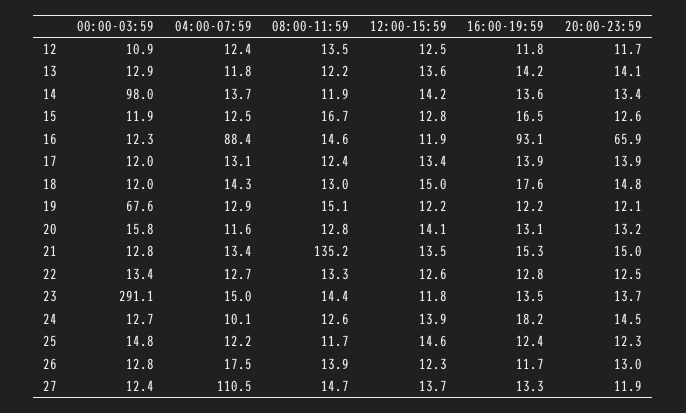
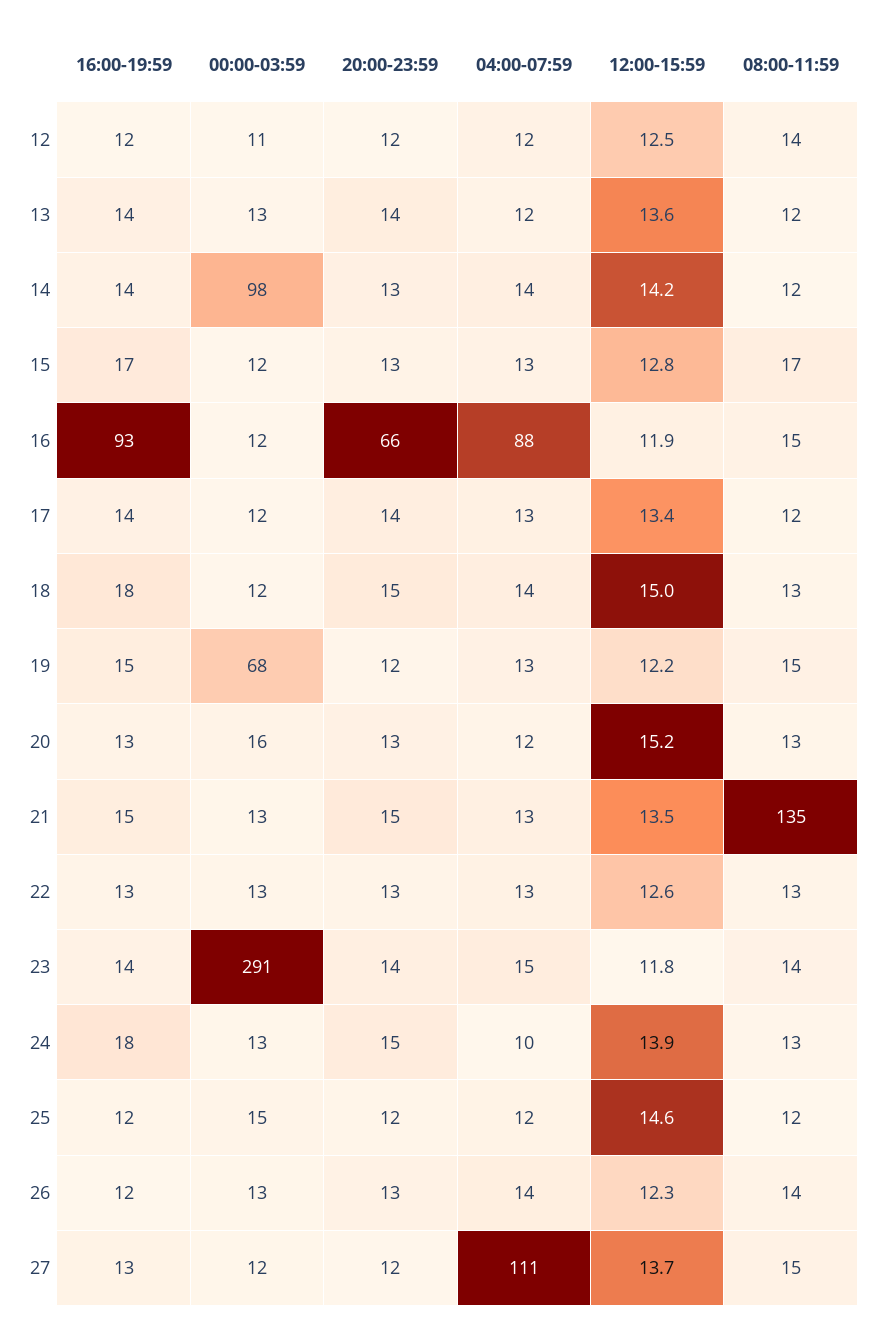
  {
    "00:00-03:59": {
      "12": 10.9,
      "13": 12.9,
      "14": 98,
      "15": 11.9,
      "16": 12.3,
      "17": 12,
      "18": 12,
      "19": 67.6,
      "20": 15.8,
      "21": 12.8,
      "22": 13.4,
      "23": 291.1,
      "24": 12.7,
      "25": 14.8,
      "26": 12.8,
      "27": 12.4
    },
    "04:00-07:59": {
      "12": 12.4,
      "13": 11.8,
      "14": 13.7,
      "15": 12.5,
      "16": 88.4,
      "17": 13.1,
      "18": 14.3,
      "19": 12.9,
      "20": 11.6,
      "21": 13.4,
      "22": 12.7,
      "23": 15,
      "24": 10.1,
      "25": 12.2,
-     "26": 17.5,
+     "26": 14,
      "27": 110.5
    },
    "08:00-11:59": {
      "12": 13.5,
      "13": 12.2,
      "14": 11.9,
      "15": 16.7,
      "16": 14.6,
      "17": 12.4,
      "18": 13,
      "19": 15.1,
      "20": 12.8,
      "21": 135.2,
      "22": 13.3,
      "23": 14.4,
      "24": 12.6,
      "25": 11.7,
      "26": 13.9,
      "27": 14.7
    },
    "12:00-15:59": {
      "12": 12.5,
      "13": 13.6,
      "14": 14.2,
      "15": 12.8,
      "16": 11.9,
      "17": 13.4,
      "18": 15,
      "19": 12.2,
-     "20": 14.1,
+     "20": 15.2,
      "21": 13.5,
      "22": 12.6,
      "23": 11.8,
      "24": 13.9,
      "25": 14.6,
      "26": 12.3,
      "27": 13.7
    },
    "16:00-19:59": {
      "12": 11.8,
      "13": 14.2,
      "14": 13.6,
      "15": 16.5,
      "16": 93.1,
      "17": 13.9,
      "18": 17.6,
-     "19": 12.2,
+     "19": 15,
      "20": 13.1,
      "21": 15.3,
      "22": 12.8,
      "23": 13.5,
      "24": 18.2,
      "25": 12.4,
      "26": 11.7,
      "27": 13.3
    },
    "20:00-23:59": {
      "12": 11.7,
      "13": 14.1,
      "14": 13.4,
      "15": 12.6,
      "16": 65.9,
      "17": 13.9,
      "18": 14.8,
      "19": 12.1,
      "20": 13.2,
      "21": 15,
      "22": 12.5,
      "23": 13.7,
      "24": 14.5,
      "25": 12.3,
      "26": 13,
      "27": 11.9
    }
  }

